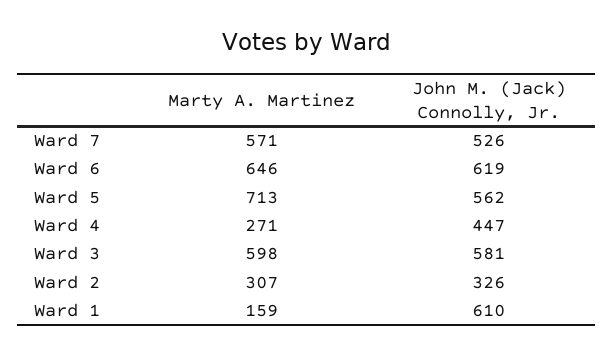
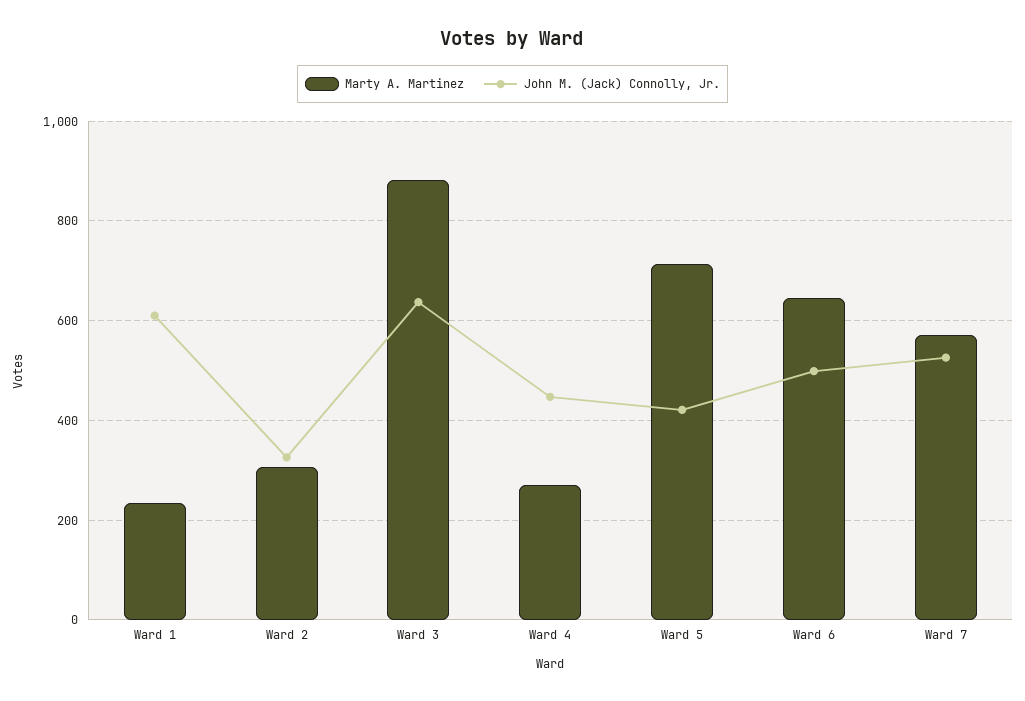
  {
    "Marty A. Martinez": {
      "Ward 7": 571,
      "Ward 6": 646,
      "Ward 5": 713,
      "Ward 4": 271,
-     "Ward 3": 598,
+     "Ward 3": 880,
      "Ward 2": 307,
-     "Ward 1": 159
+     "Ward 1": 240
    },
    "John M. (Jack) Connolly, Jr.": {
      "Ward 7": 526,
-     "Ward 6": 619,
+     "Ward 6": 500,
-     "Ward 5": 562,
+     "Ward 5": 420,
      "Ward 4": 447,
-     "Ward 3": 581,
+     "Ward 3": 640,
      "Ward 2": 326,
      "Ward 1": 610
    }
  }

